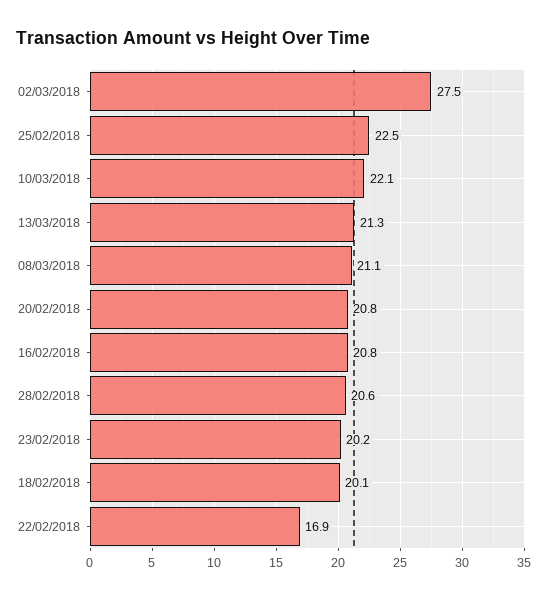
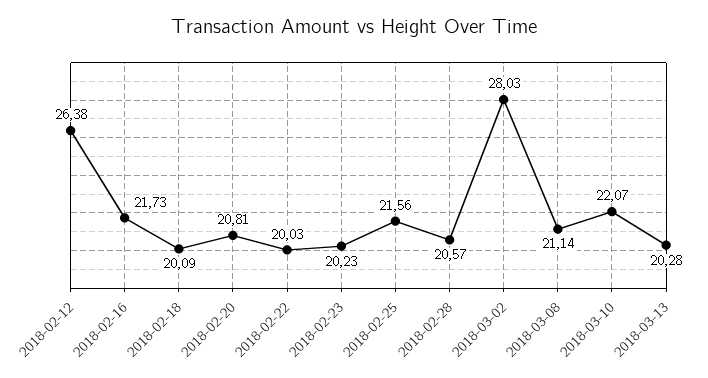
  {
-   "02/03/2018": 27.5,
+   "02/03/2018": 28.03,
-   "25/02/2018": 22.5,
+   "25/02/2018": 21.56,
    "10/03/2018": 22.07,
-   "13/03/2018": 21.3,
+   "13/03/2018": 20.28,
    "08/03/2018": 21.14,
    "20/02/2018": 20.81,
-   "16/02/2018": 20.8,
+   "16/02/2018": 21.73,
    "28/02/2018": 20.57,
    "23/02/2018": 20.23,
    "18/02/2018": 20.09,
-   "22/02/2018": 16.9
+   "22/02/2018": 20.03,
+   "2018-02-12": 26.38
  }

